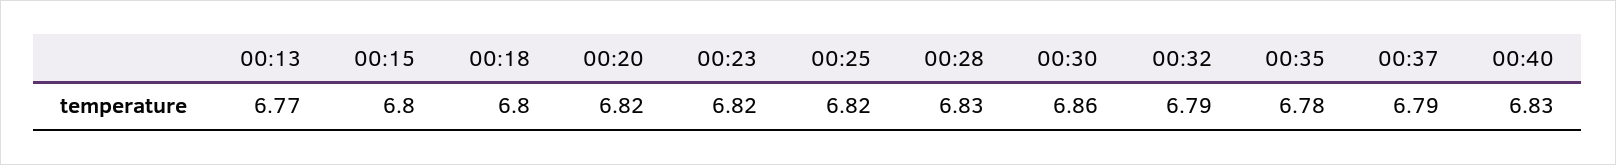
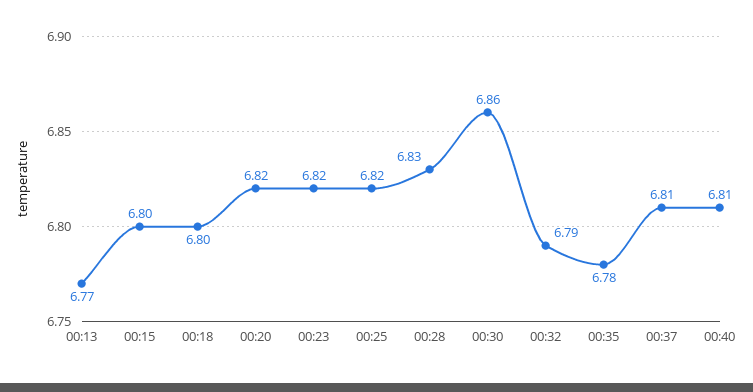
  {
    "00:13": 6.77,
    "00:15": 6.8,
    "00:18": 6.8,
    "00:20": 6.82,
    "00:23": 6.82,
    "00:25": 6.82,
    "00:28": 6.83,
    "00:30": 6.86,
    "00:32": 6.79,
    "00:35": 6.78,
-   "00:37": 6.79,
+   "00:37": 6.81,
-   "00:40": 6.83
+   "00:40": 6.81
  }

